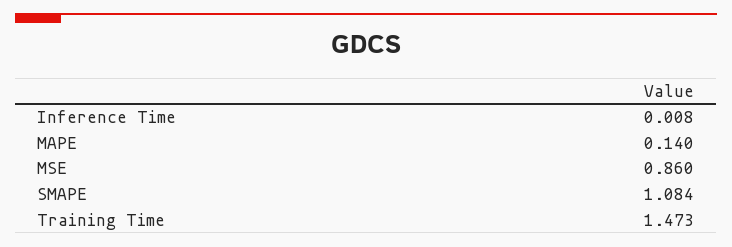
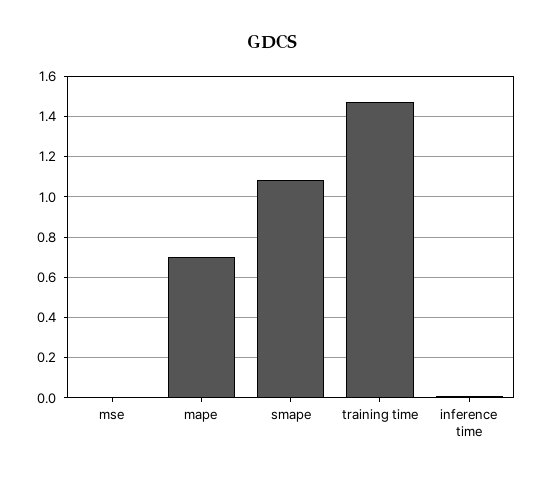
  {
    "Inference Time": 0.008,
-   "MAPE": 0.14,
+   "MAPE": 0.7,
-   "MSE": 0.86,
+   "MSE": 0,
    "SMAPE": 1.084,
    "Training Time": 1.473
  }

